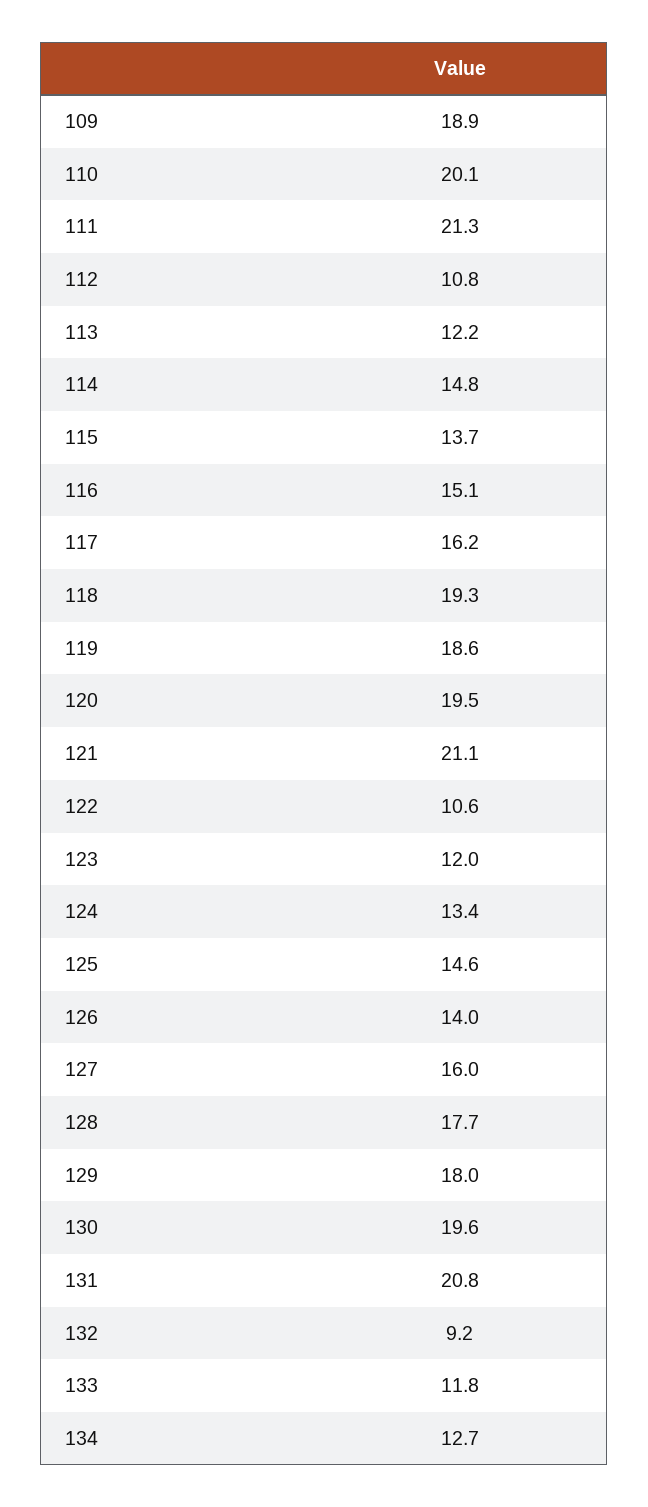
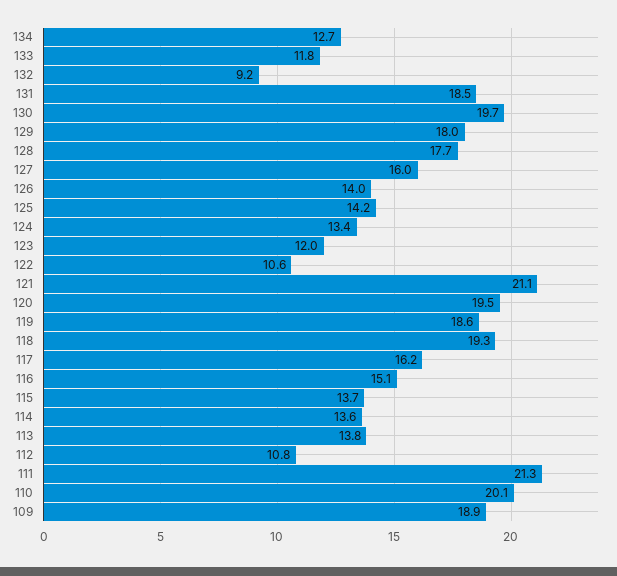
  {
    "109": 18.9,
    "110": 20.1,
    "111": 21.3,
    "112": 10.8,
-   "113": 12.2,
+   "113": 13.8,
-   "114": 14.8,
+   "114": 13.6,
    "115": 13.7,
    "116": 15.1,
    "117": 16.2,
    "118": 19.3,
    "119": 18.6,
    "120": 19.5,
    "121": 21.1,
    "122": 10.6,
    "123": 12,
    "124": 13.4,
-   "125": 14.6,
+   "125": 14.2,
    "126": 14,
    "127": 16,
    "128": 17.7,
    "129": 18,
-   "130": 19.6,
+   "130": 19.7,
-   "131": 20.8,
+   "131": 18.5,
    "132": 9.2,
    "133": 11.8,
    "134": 12.7
  }

